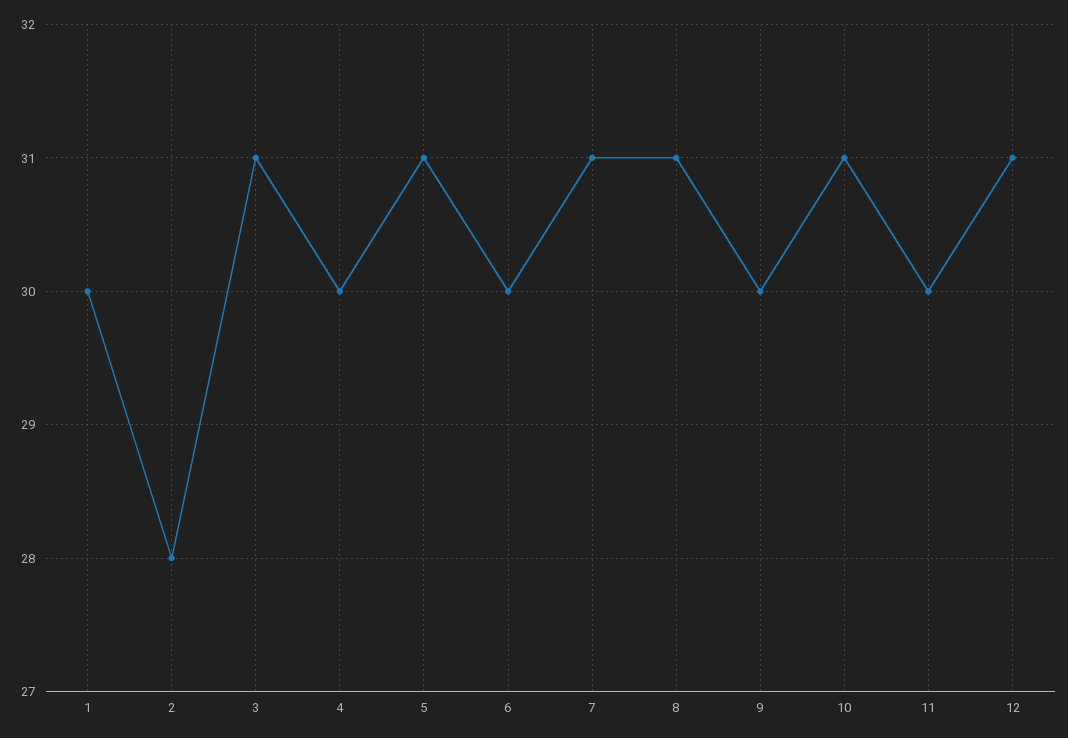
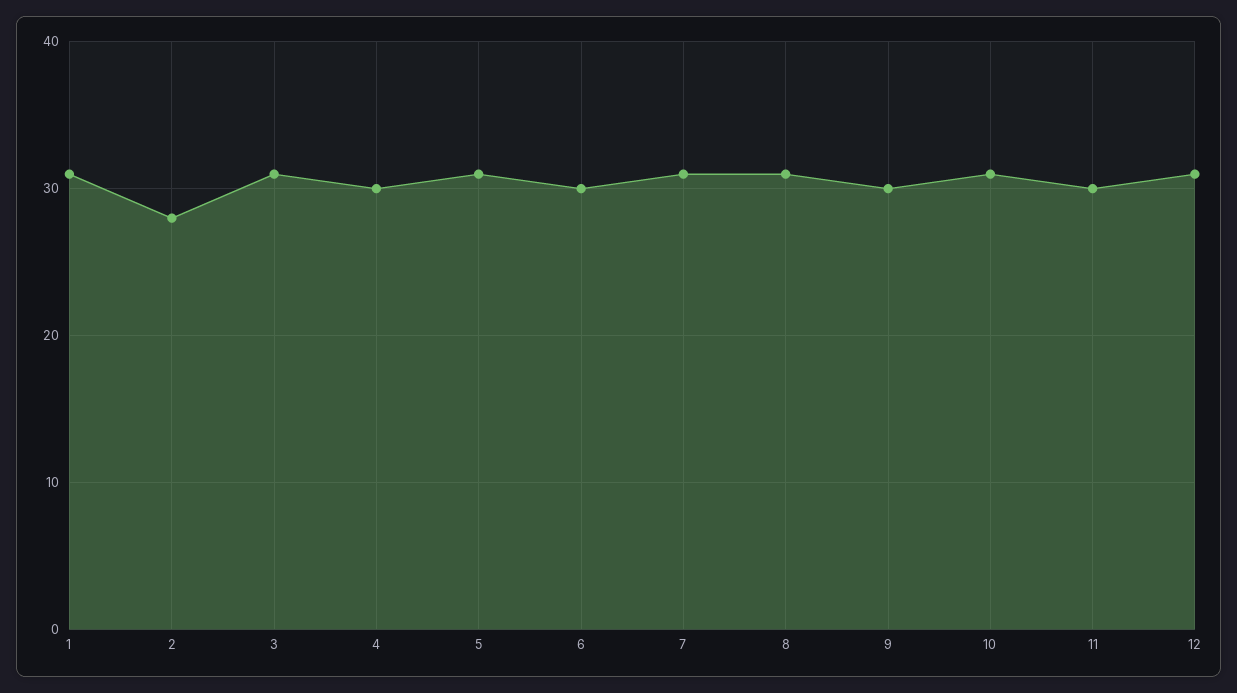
  {
-   "1": 30,
+   "1": 31,
    "2": 28,
    "3": 31,
    "4": 30,
    "5": 31,
    "6": 30,
    "7": 31,
    "8": 31,
    "9": 30,
    "10": 31,
    "11": 30,
    "12": 31
  }

